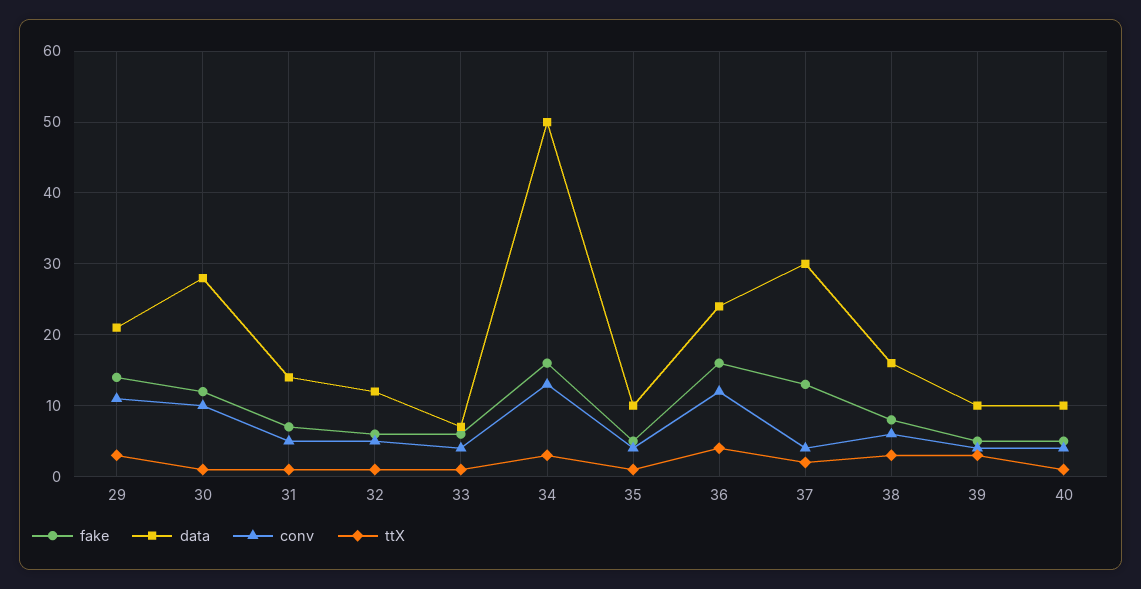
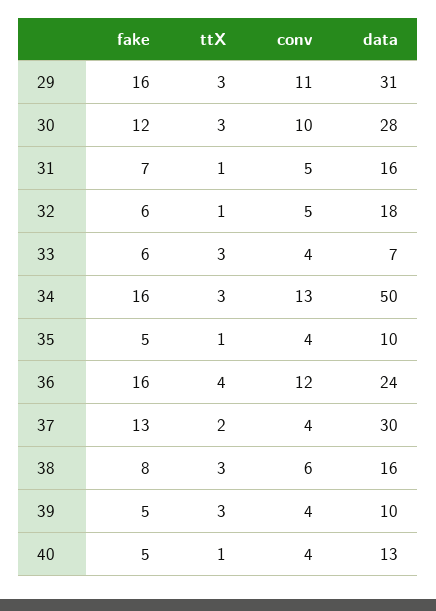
  {
    "fake": {
-     "29": 14,
+     "29": 16,
      "30": 12,
      "31": 7,
      "32": 6,
      "33": 6,
      "34": 16,
      "35": 5,
      "36": 16,
      "37": 13,
      "38": 8,
      "39": 5,
      "40": 5
    },
    "data": {
-     "29": 21,
+     "29": 31,
      "30": 28,
-     "31": 14,
+     "31": 16,
-     "32": 12,
+     "32": 18,
      "33": 7,
      "34": 50,
      "35": 10,
      "36": 24,
      "37": 30,
      "38": 16,
      "39": 10,
-     "40": 10
+     "40": 13
    },
    "conv": {
      "29": 11,
      "30": 10,
      "31": 5,
      "32": 5,
      "33": 4,
      "34": 13,
      "35": 4,
      "36": 12,
      "37": 4,
      "38": 6,
      "39": 4,
      "40": 4
    },
    "ttX": {
      "29": 3,
-     "30": 1,
+     "30": 3,
      "31": 1,
      "32": 1,
-     "33": 1,
+     "33": 3,
      "34": 3,
      "35": 1,
      "36": 4,
      "37": 2,
      "38": 3,
      "39": 3,
      "40": 1
    }
  }

